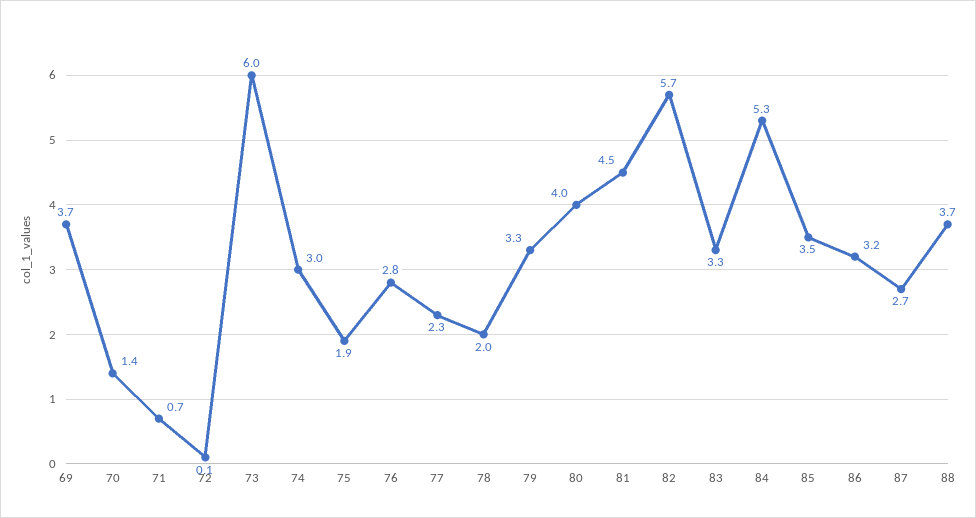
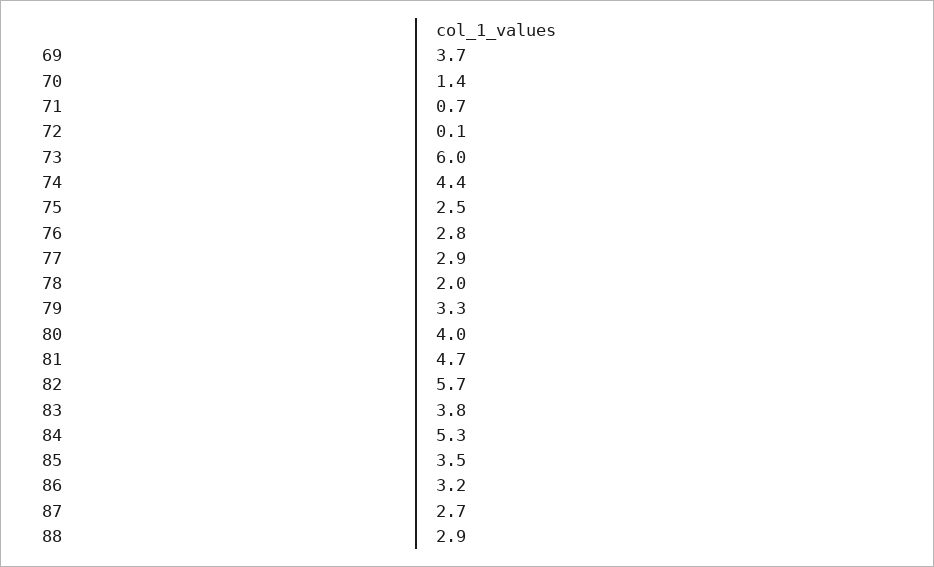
  {
    "69": 3.7,
    "70": 1.4,
    "71": 0.7,
    "72": 0.1,
    "73": 6,
-   "74": 3,
+   "74": 4.4,
-   "75": 1.9,
+   "75": 2.5,
    "76": 2.8,
-   "77": 2.3,
+   "77": 2.9,
    "78": 2,
    "79": 3.3,
    "80": 4,
-   "81": 4.5,
+   "81": 4.7,
    "82": 5.7,
-   "83": 3.3,
+   "83": 3.8,
    "84": 5.3,
    "85": 3.5,
    "86": 3.2,
    "87": 2.7,
-   "88": 3.7
+   "88": 2.9
  }

